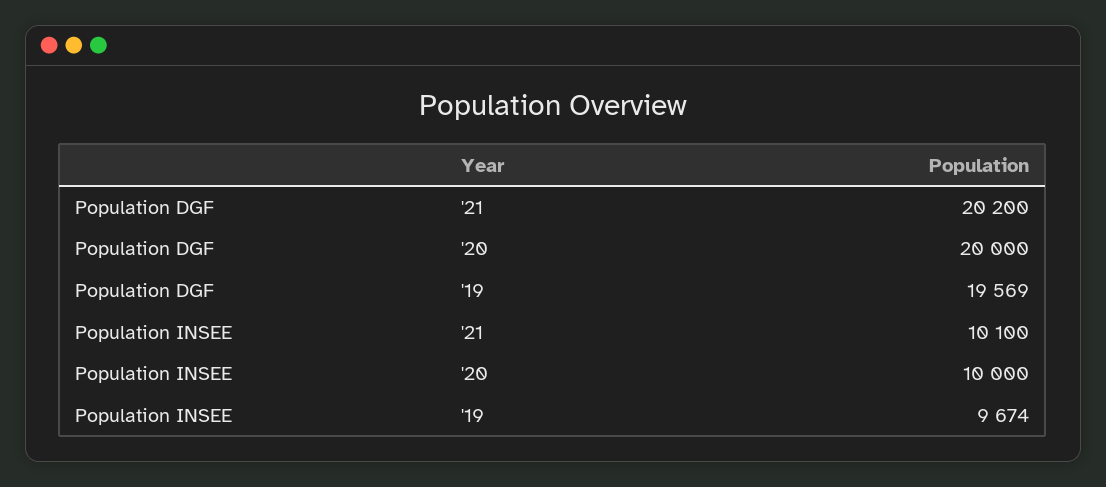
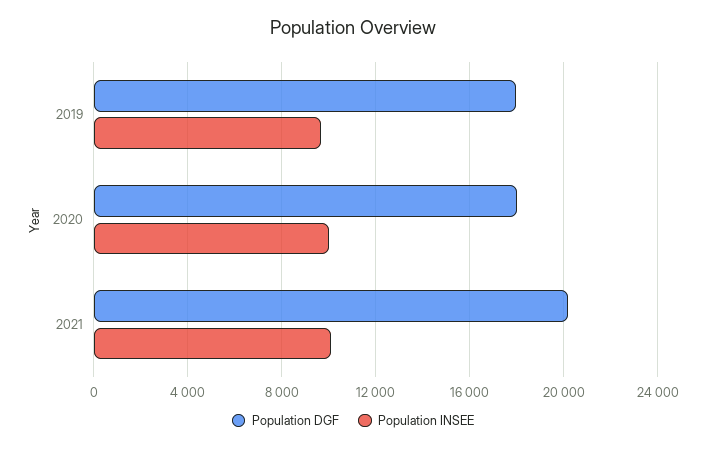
  {
    "Population DGF": {
      "'21": 20200,
-     "'20": 20000,
+     "'20": 18000,
-     "'19": 19569
+     "'19": 18000
    },
    "Population INSEE": {
      "'21": 10100,
      "'20": 10000,
      "'19": 9674
    }
  }

